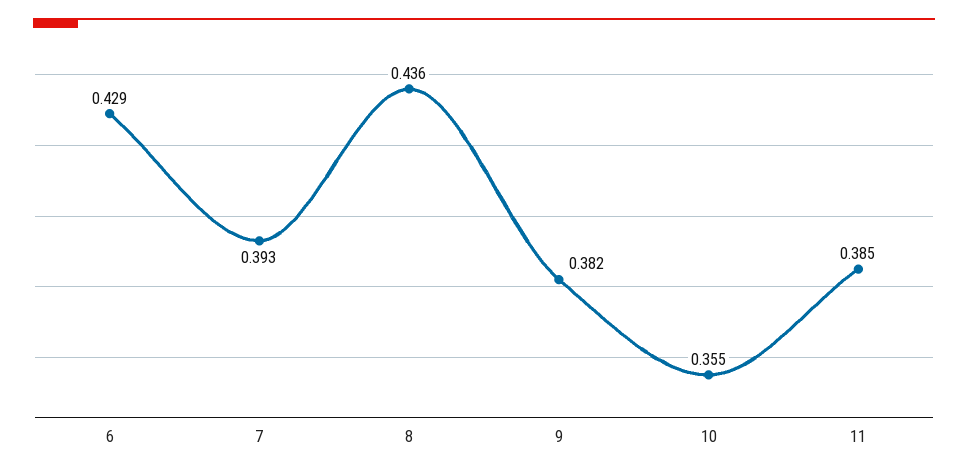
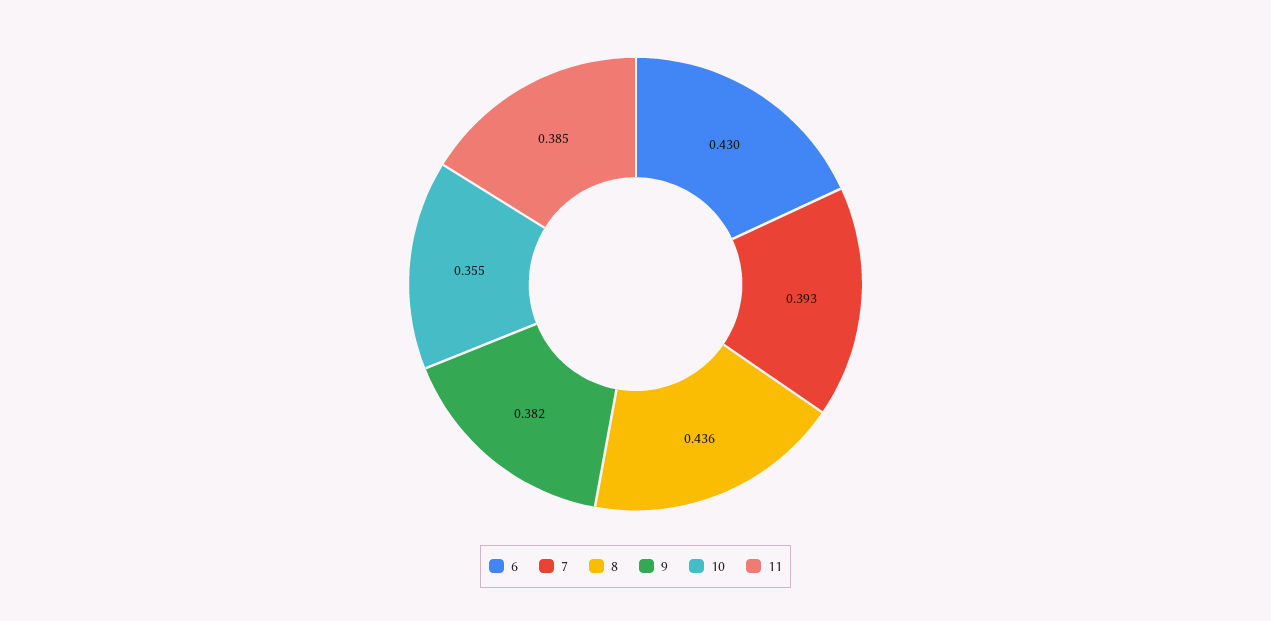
  {
-   "6": 0.429,
+   "6": 0.43,
    "7": 0.393,
    "8": 0.436,
    "9": 0.382,
    "10": 0.355,
    "11": 0.385
  }

